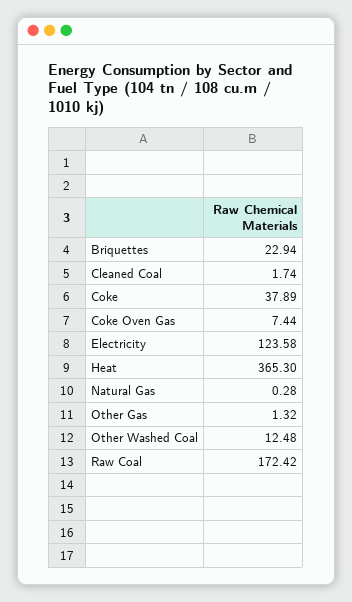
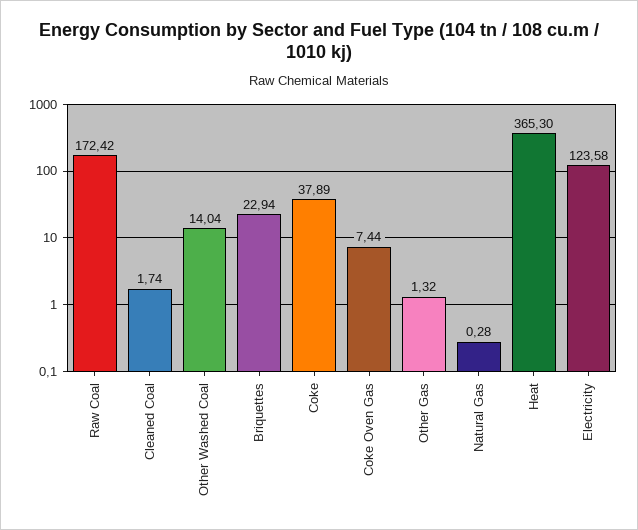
  {
    "Briquettes": 22.94,
    "Cleaned Coal": 1.74,
    "Coke": 37.89,
    "Coke Oven Gas": 7.44,
    "Electricity": 123.58,
    "Heat": 365.3,
    "Natural Gas": 0.28,
    "Other Gas": 1.32,
-   "Other Washed Coal": 12.48,
+   "Other Washed Coal": 14.04,
    "Raw Coal": 172.42
  }

